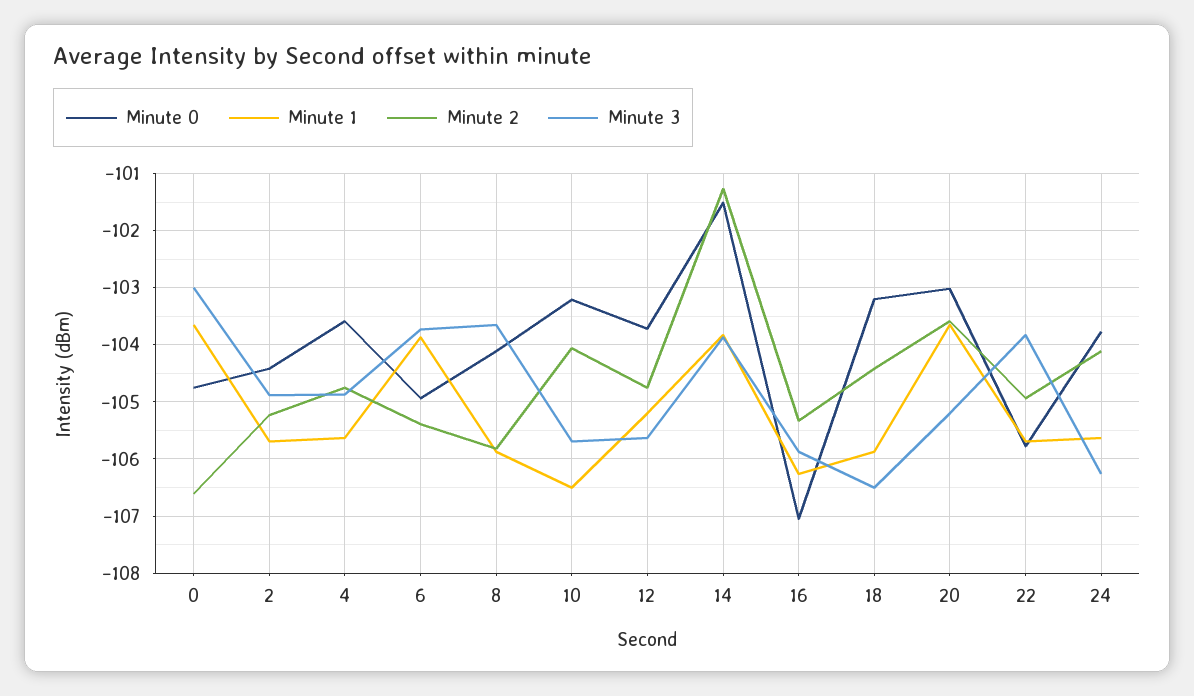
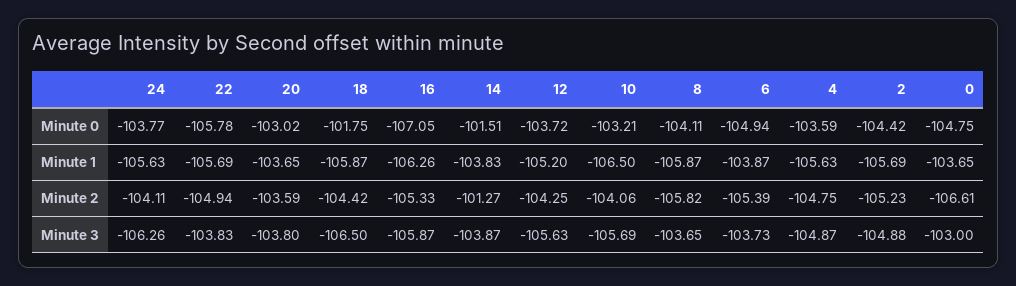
  {
    "Minute 0": {
      "0": -104.75,
      "2": -104.42,
      "4": -103.59,
      "6": -104.94,
      "8": -104.11,
      "10": -103.21,
      "12": -103.72,
      "14": -101.51,
      "16": -107.05,
-     "18": -103.2,
+     "18": -101.75,
      "20": -103.02,
      "22": -105.78,
      "24": -103.77
    },
    "Minute 1": {
      "0": -103.65,
      "2": -105.69,
      "4": -105.63,
      "6": -103.87,
      "8": -105.87,
      "10": -106.5,
      "12": -105.2,
      "14": -103.83,
      "16": -106.26,
      "18": -105.87,
      "20": -103.65,
      "22": -105.69,
      "24": -105.63
    },
    "Minute 2": {
      "0": -106.61,
      "2": -105.23,
      "4": -104.75,
      "6": -105.39,
      "8": -105.82,
      "10": -104.06,
-     "12": -104.8,
+     "12": -104.25,
      "14": -101.27,
      "16": -105.33,
      "18": -104.42,
      "20": -103.59,
      "22": -104.94,
      "24": -104.11
    },
    "Minute 3": {
      "0": -103,
      "2": -104.88,
      "4": -104.87,
      "6": -103.73,
      "8": -103.65,
      "10": -105.69,
      "12": -105.63,
      "14": -103.87,
      "16": -105.87,
      "18": -106.5,
-     "20": -105.2,
+     "20": -103.8,
      "22": -103.83,
      "24": -106.26
    }
  }

